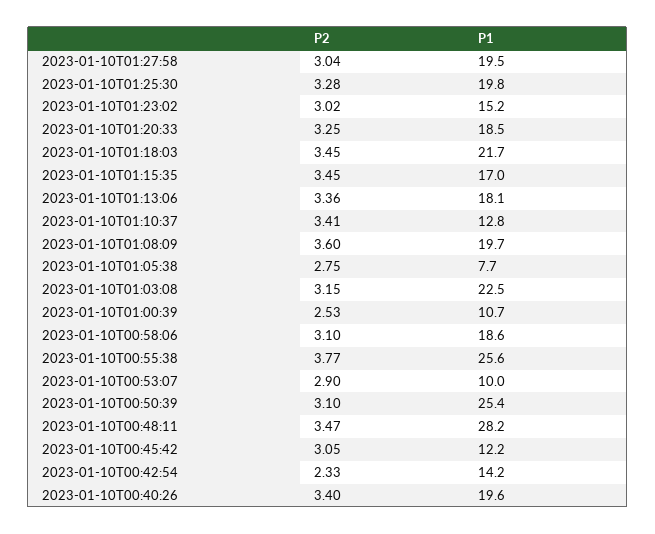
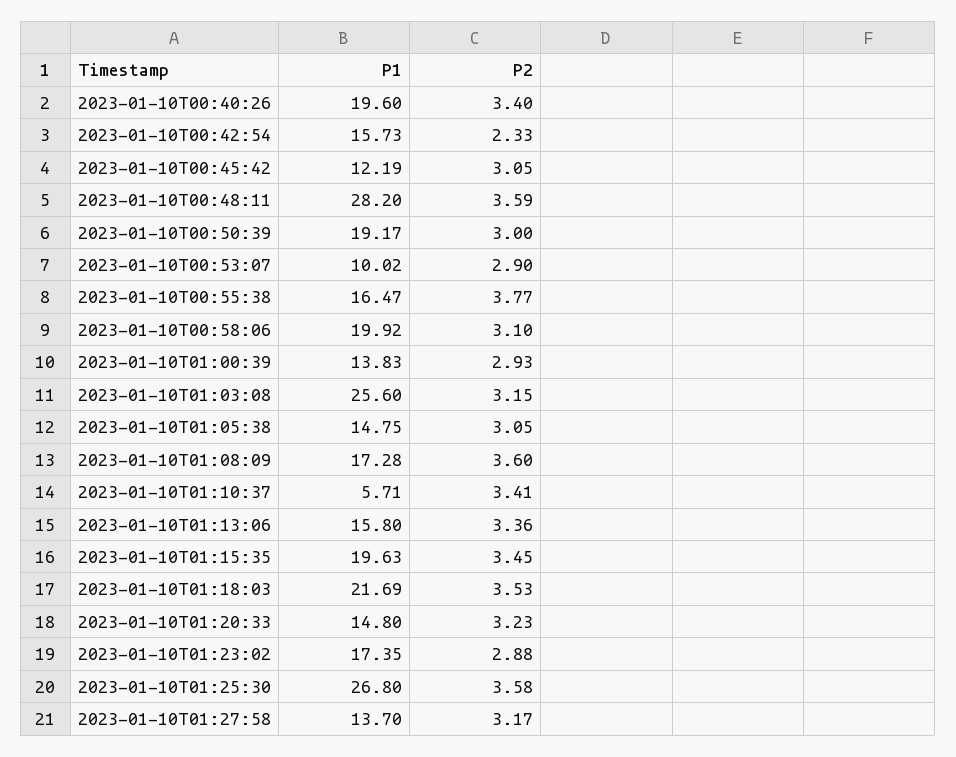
  {
    "P2": {
-     "2023-01-10T01:27:58": 3.04,
+     "2023-01-10T01:27:58": 3.17,
-     "2023-01-10T01:25:30": 3.28,
+     "2023-01-10T01:25:30": 3.58,
-     "2023-01-10T01:23:02": 3.02,
+     "2023-01-10T01:23:02": 2.88,
-     "2023-01-10T01:20:33": 3.25,
+     "2023-01-10T01:20:33": 3.23,
-     "2023-01-10T01:18:03": 3.45,
+     "2023-01-10T01:18:03": 3.53,
      "2023-01-10T01:15:35": 3.45,
      "2023-01-10T01:13:06": 3.36,
      "2023-01-10T01:10:37": 3.41,
      "2023-01-10T01:08:09": 3.6,
-     "2023-01-10T01:05:38": 2.75,
+     "2023-01-10T01:05:38": 3.05,
      "2023-01-10T01:03:08": 3.15,
-     "2023-01-10T01:00:39": 2.53,
+     "2023-01-10T01:00:39": 2.93,
      "2023-01-10T00:58:06": 3.1,
      "2023-01-10T00:55:38": 3.77,
      "2023-01-10T00:53:07": 2.9,
-     "2023-01-10T00:50:39": 3.1,
+     "2023-01-10T00:50:39": 3,
-     "2023-01-10T00:48:11": 3.47,
+     "2023-01-10T00:48:11": 3.59,
      "2023-01-10T00:45:42": 3.05,
      "2023-01-10T00:42:54": 2.33,
      "2023-01-10T00:40:26": 3.4
    },
    "P1": {
-     "2023-01-10T01:27:58": 19.5,
+     "2023-01-10T01:27:58": 13.7,
-     "2023-01-10T01:25:30": 19.8,
+     "2023-01-10T01:25:30": 26.8,
-     "2023-01-10T01:23:02": 15.2,
+     "2023-01-10T01:23:02": 17.35,
-     "2023-01-10T01:20:33": 18.5,
+     "2023-01-10T01:20:33": 14.8,
      "2023-01-10T01:18:03": 21.69,
-     "2023-01-10T01:15:35": 17,
+     "2023-01-10T01:15:35": 19.63,
-     "2023-01-10T01:13:06": 18.1,
+     "2023-01-10T01:13:06": 15.8,
-     "2023-01-10T01:10:37": 12.8,
+     "2023-01-10T01:10:37": 5.71,
-     "2023-01-10T01:08:09": 19.7,
+     "2023-01-10T01:08:09": 17.28,
-     "2023-01-10T01:05:38": 7.7,
+     "2023-01-10T01:05:38": 14.75,
-     "2023-01-10T01:03:08": 22.5,
+     "2023-01-10T01:03:08": 25.6,
-     "2023-01-10T01:00:39": 10.7,
+     "2023-01-10T01:00:39": 13.83,
-     "2023-01-10T00:58:06": 18.6,
+     "2023-01-10T00:58:06": 19.92,
-     "2023-01-10T00:55:38": 25.6,
+     "2023-01-10T00:55:38": 16.47,
      "2023-01-10T00:53:07": 10.02,
-     "2023-01-10T00:50:39": 25.4,
+     "2023-01-10T00:50:39": 19.17,
      "2023-01-10T00:48:11": 28.2,
      "2023-01-10T00:45:42": 12.19,
-     "2023-01-10T00:42:54": 14.2,
+     "2023-01-10T00:42:54": 15.73,
      "2023-01-10T00:40:26": 19.6
    }
  }

